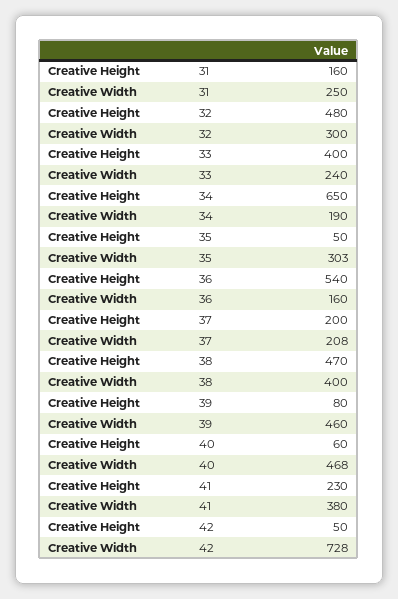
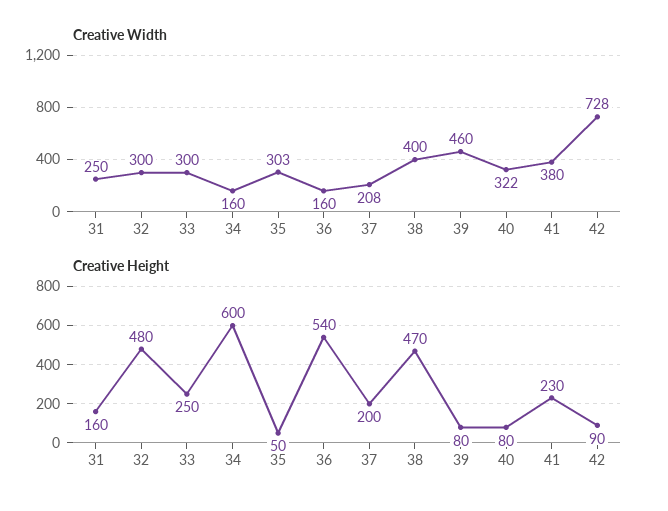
  {
    "Creative Height": {
      "31": 160,
      "32": 480,
-     "33": 400,
+     "33": 250,
-     "34": 650,
+     "34": 600,
      "35": 50,
      "36": 540,
      "37": 200,
      "38": 470,
      "39": 80,
-     "40": 60,
+     "40": 80,
      "41": 230,
-     "42": 50
+     "42": 90
    },
    "Creative Width": {
      "31": 250,
      "32": 300,
-     "33": 240,
+     "33": 300,
-     "34": 190,
+     "34": 160,
      "35": 303,
      "36": 160,
      "37": 208,
      "38": 400,
      "39": 460,
-     "40": 468,
+     "40": 322,
      "41": 380,
      "42": 728
    }
  }

